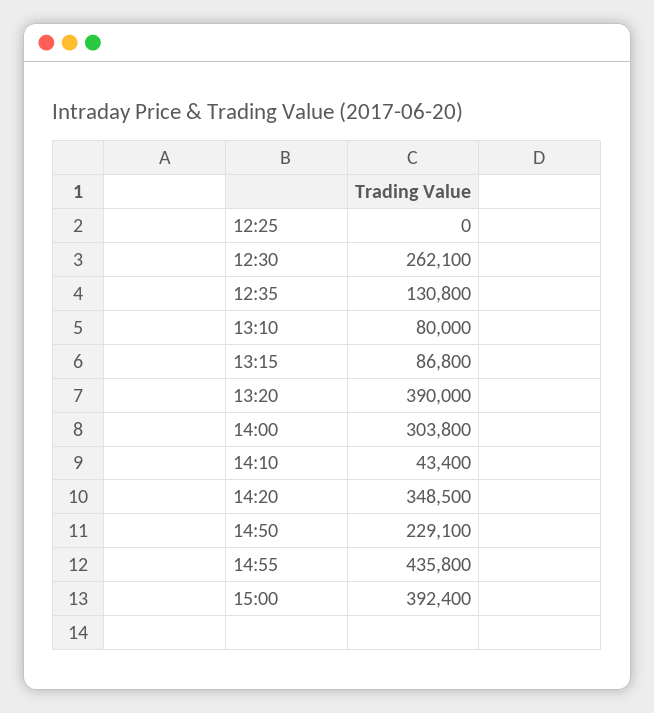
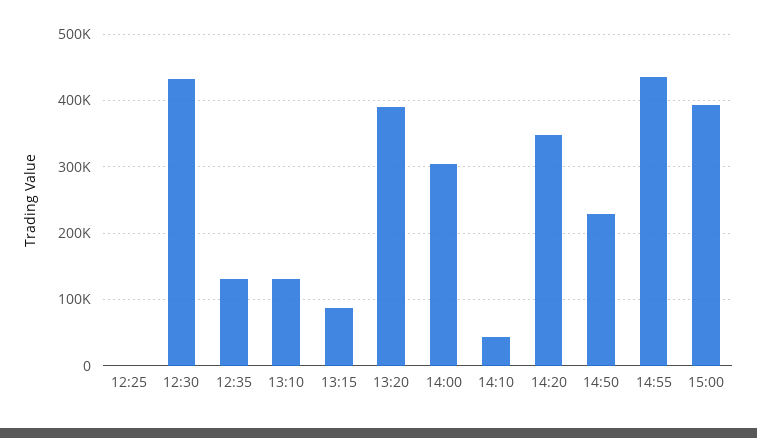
  {
    "12:25": 0,
-   "12:30": 262100,
+   "12:30": 430000,
    "12:35": 130800,
-   "13:10": 80000,
+   "13:10": 130000,
    "13:15": 86800,
    "13:20": 390000,
    "14:00": 303800,
    "14:10": 43400,
    "14:20": 348500,
    "14:50": 229100,
    "14:55": 435800,
    "15:00": 392400
  }

